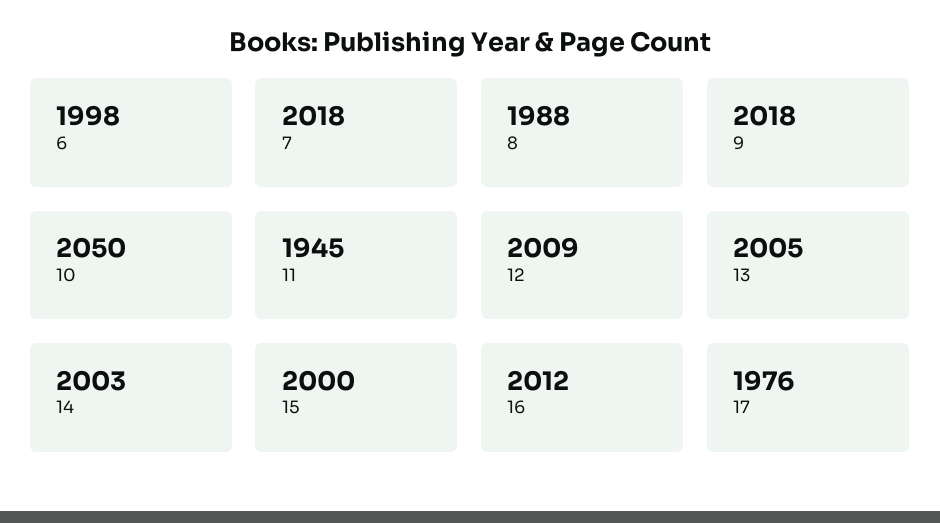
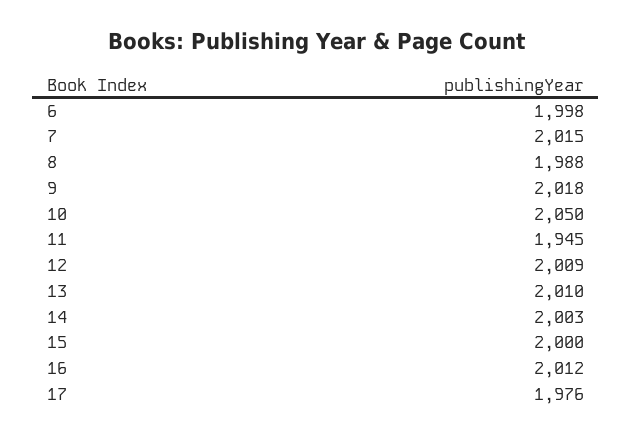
  {
    "6": 1998,
-   "7": 2018,
+   "7": 2015,
    "8": 1988,
    "9": 2018,
    "10": 2050,
    "11": 1945,
    "12": 2009,
-   "13": 2005,
+   "13": 2010,
    "14": 2003,
    "15": 2000,
    "16": 2012,
    "17": 1976
  }

